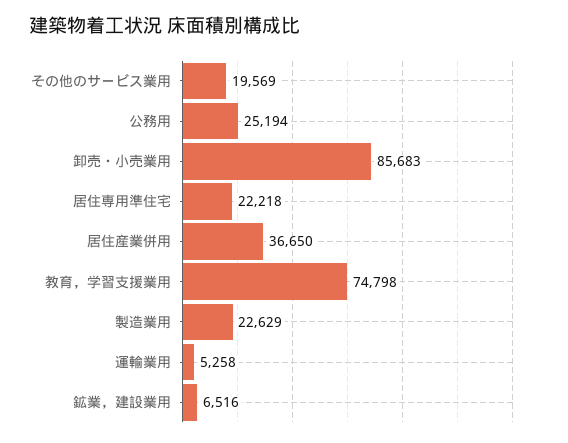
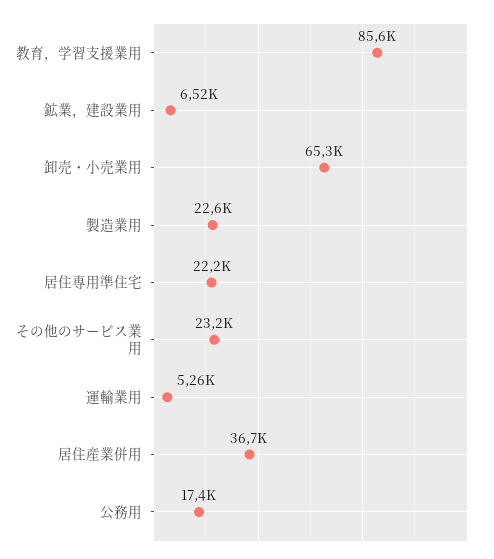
  {
-   "その他のサービス業用": 19569,
+   "その他のサービス業用": 23200,
-   "公務用": 25194,
+   "公務用": 17400,
-   "卸売・小売業用": 85683,
+   "卸売・小売業用": 65300,
    "居住専用準住宅": 22218,
    "居住産業併用": 36650,
-   "教育，学習支援業用": 74798,
+   "教育，学習支援業用": 85600,
    "製造業用": 22629,
    "運輸業用": 5258,
    "鉱業，建設業用": 6516
  }

